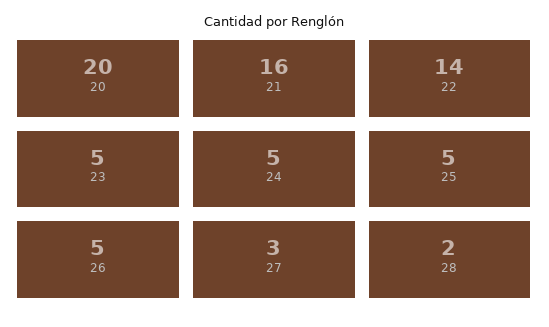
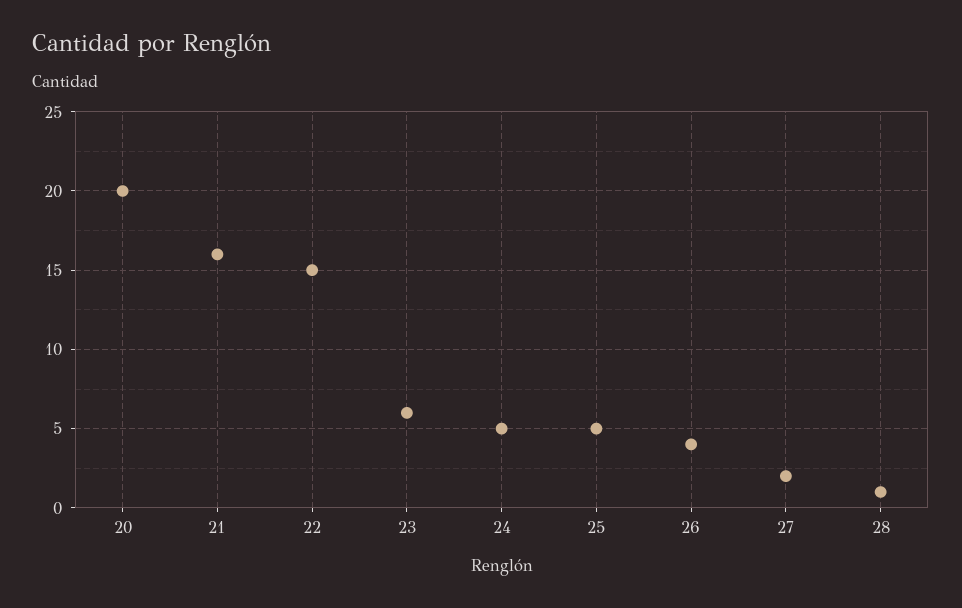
  {
    "20": 20,
    "21": 16,
-   "22": 14,
+   "22": 15,
-   "23": 5,
+   "23": 6,
    "24": 5,
    "25": 5,
-   "26": 5,
+   "26": 4,
-   "27": 3,
+   "27": 2,
-   "28": 2
+   "28": 1
  }

